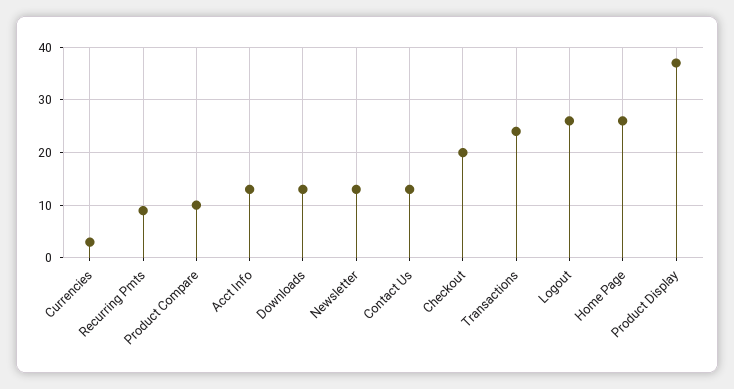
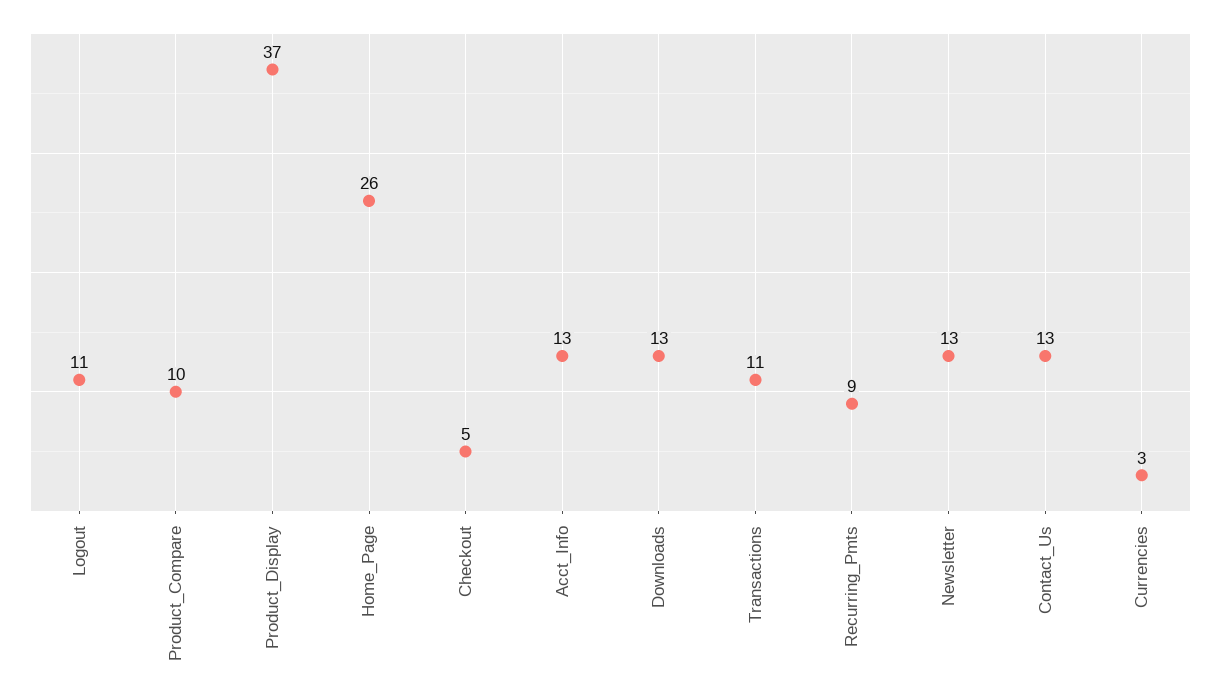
  {
    "Currencies": 3,
    "Recurring Pmts": 9,
    "Product Compare": 10,
    "Acct Info": 13,
    "Downloads": 13,
    "Newsletter": 13,
    "Contact Us": 13,
-   "Checkout": 20,
+   "Checkout": 5,
-   "Transactions": 25,
+   "Transactions": 11,
-   "Logout": 25,
+   "Logout": 11,
    "Home Page": 26,
    "Product Display": 37
  }

